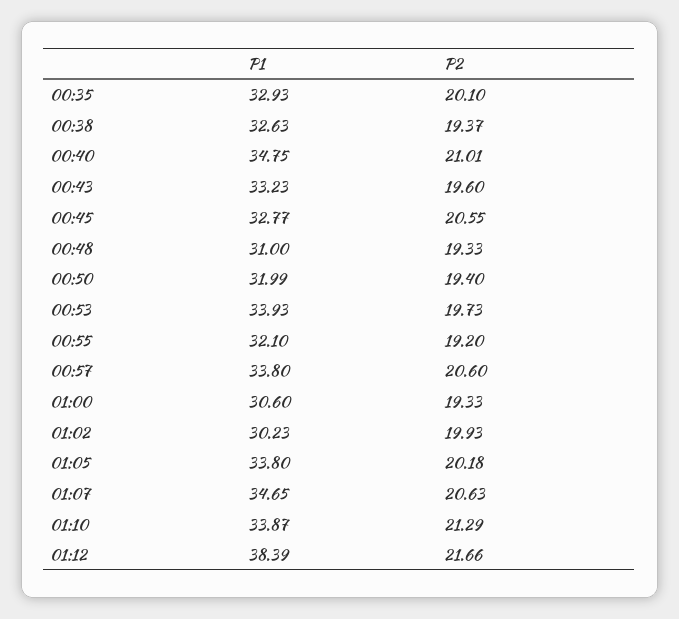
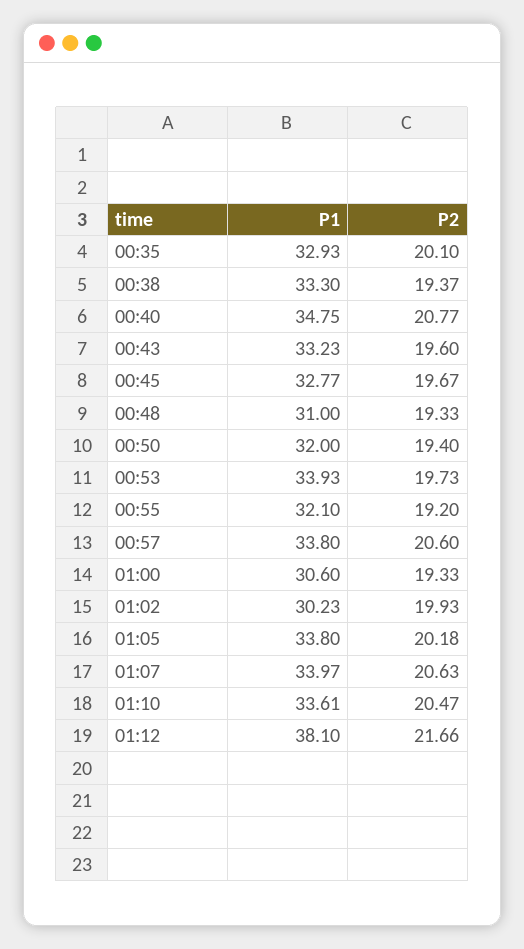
  {
    "P1": {
      "00:35": 32.93,
-     "00:38": 32.63,
+     "00:38": 33.3,
      "00:40": 34.75,
      "00:43": 33.23,
      "00:45": 32.77,
      "00:48": 31,
-     "00:50": 31.99,
+     "00:50": 32,
      "00:53": 33.93,
      "00:55": 32.1,
      "00:57": 33.8,
      "01:00": 30.6,
      "01:02": 30.23,
      "01:05": 33.8,
-     "01:07": 34.65,
+     "01:07": 33.97,
-     "01:10": 33.87,
+     "01:10": 33.61,
-     "01:12": 38.39
+     "01:12": 38.1
    },
    "P2": {
      "00:35": 20.1,
      "00:38": 19.37,
-     "00:40": 21.01,
+     "00:40": 20.77,
      "00:43": 19.6,
-     "00:45": 20.55,
+     "00:45": 19.67,
      "00:48": 19.33,
      "00:50": 19.4,
      "00:53": 19.73,
      "00:55": 19.2,
      "00:57": 20.6,
      "01:00": 19.33,
      "01:02": 19.93,
      "01:05": 20.18,
      "01:07": 20.63,
-     "01:10": 21.29,
+     "01:10": 20.47,
      "01:12": 21.66
    }
  }

